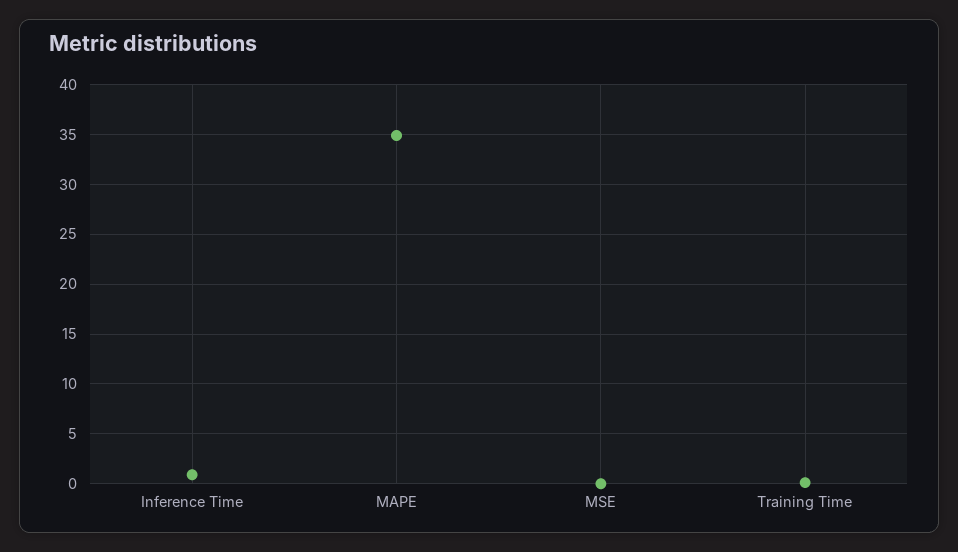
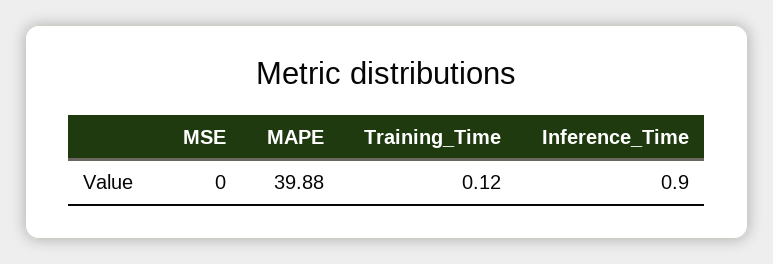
  {
    "Inference Time": 0.9,
-   "MAPE": 35,
+   "MAPE": 39.88,
    "MSE": 0,
    "Training Time": 0.12
  }

